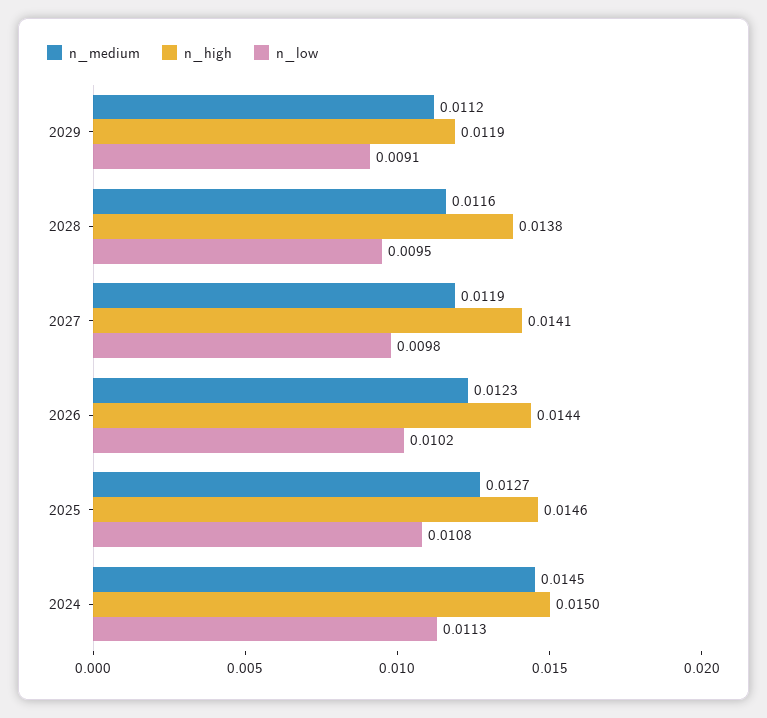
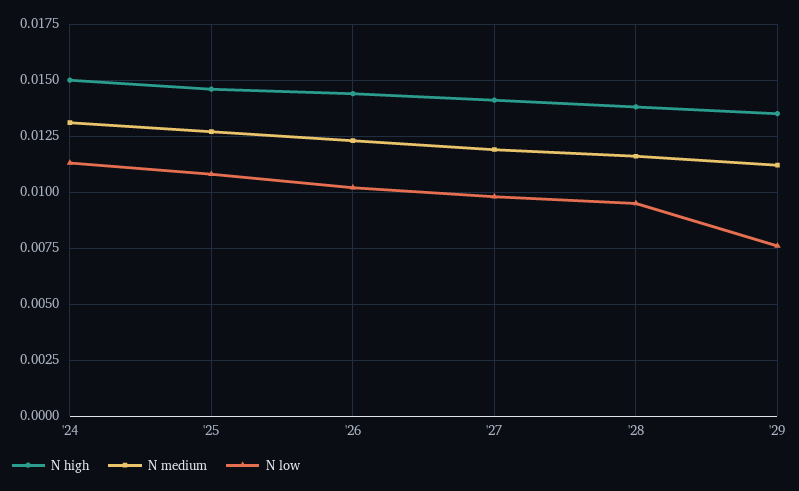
  {
    "n_medium": {
      "2029": 0.0112,
      "2028": 0.0116,
      "2027": 0.0119,
      "2026": 0.0123,
      "2025": 0.0127,
-     "2024": 0.0145
+     "2024": 0.013
    },
    "n_high": {
-     "2029": 0.0119,
+     "2029": 0.0135,
      "2028": 0.0138,
      "2027": 0.0141,
      "2026": 0.0144,
      "2025": 0.0146,
      "2024": 0.015
    },
    "n_low": {
-     "2029": 0.0091,
+     "2029": 0.0075,
      "2028": 0.0095,
      "2027": 0.0098,
      "2026": 0.0102,
      "2025": 0.0108,
      "2024": 0.0113
    }
  }

